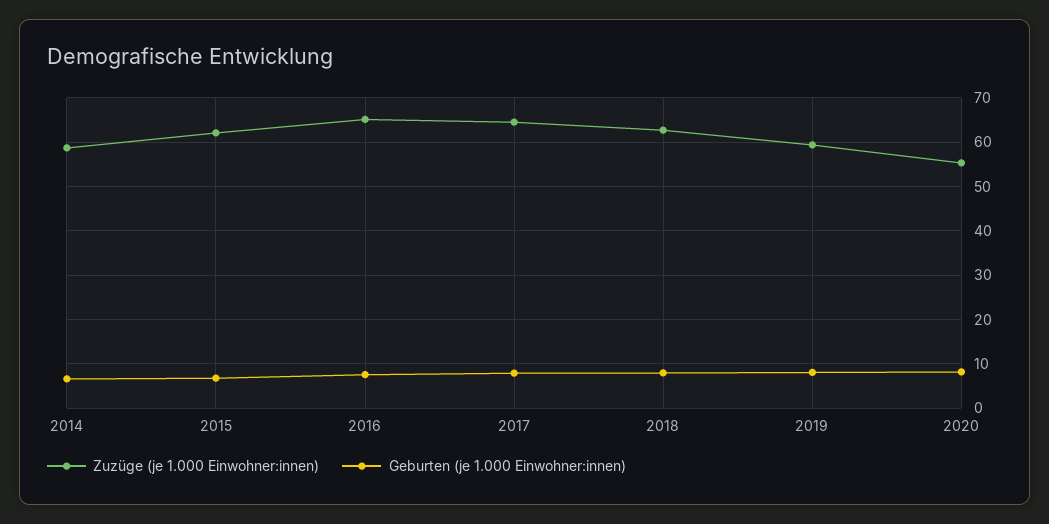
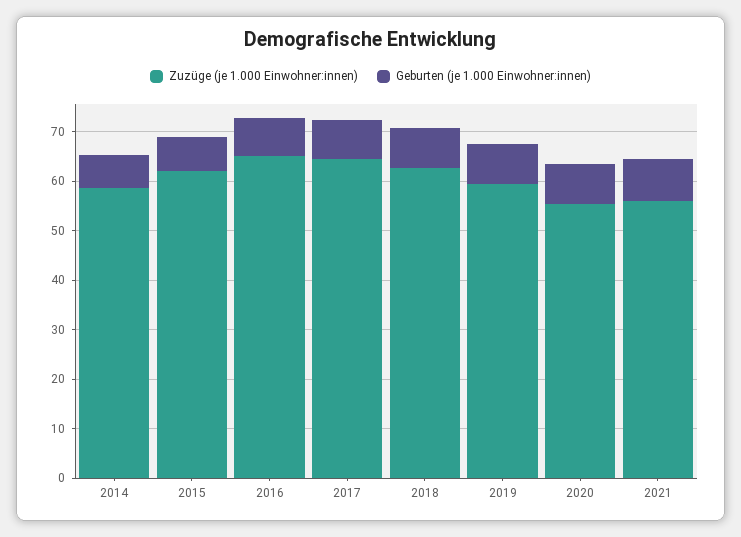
  {
    "Zuzüge (je 1.000 Einwohner:innen)": {
      "2014": 58,
      "2015": 62,
      "2016": 66,
      "2017": 64,
      "2018": 62,
      "2019": 60,
-     "2020": 56
+     "2020": 56,
+     "2021": 56
    },
    "Geburten (je 1.000 Einwohner:innen)": {
      "2014": 6,
      "2015": 6,
      "2016": 8,
      "2017": 8,
      "2018": 8,
      "2019": 8,
-     "2020": 8
+     "2020": 8,
+     "2021": 8
    }
  }

